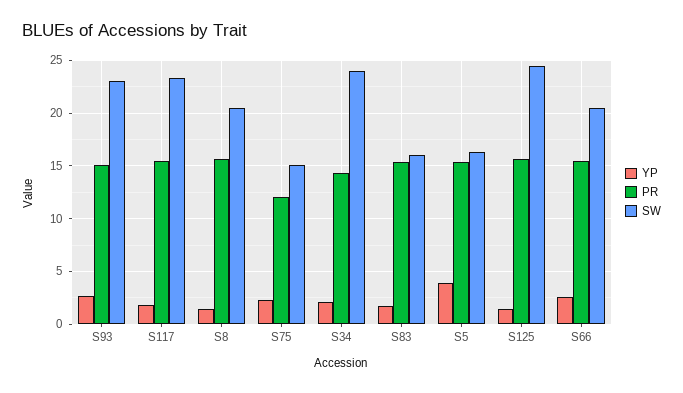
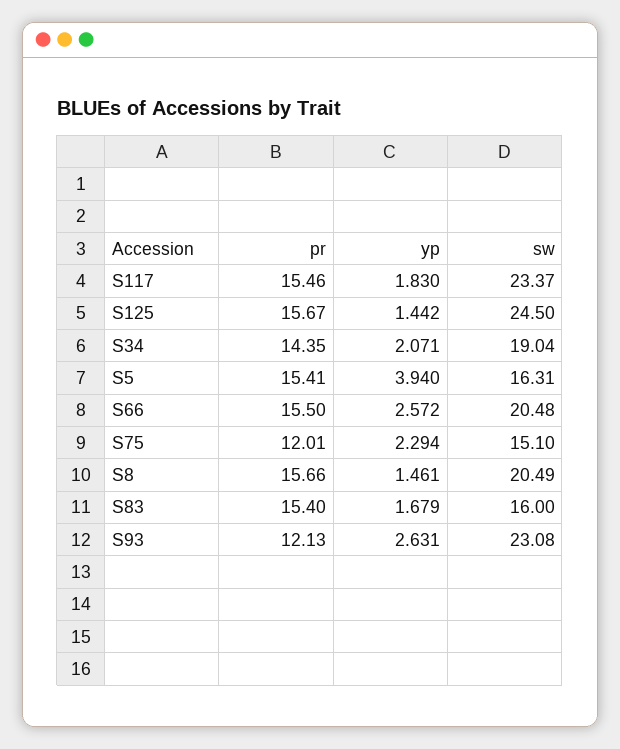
  {
    "YP": {
      "S93": 2.631,
      "S117": 1.83,
      "S8": 1.461,
      "S75": 2.294,
      "S34": 2.071,
      "S83": 1.679,
      "S5": 3.94,
      "S125": 1.442,
      "S66": 2.572
    },
    "PR": {
-     "S93": 15,
+     "S93": 12.13,
      "S117": 15.46,
      "S8": 15.66,
      "S75": 12.01,
      "S34": 14.35,
      "S83": 15.4,
      "S5": 15.41,
      "S125": 15.67,
      "S66": 15.5
    },
    "SW": {
      "S93": 23.08,
      "S117": 23.37,
      "S8": 20.49,
      "S75": 15.1,
-     "S34": 24,
+     "S34": 19.04,
      "S83": 16,
      "S5": 16.31,
      "S125": 24.5,
      "S66": 20.48
    }
  }

